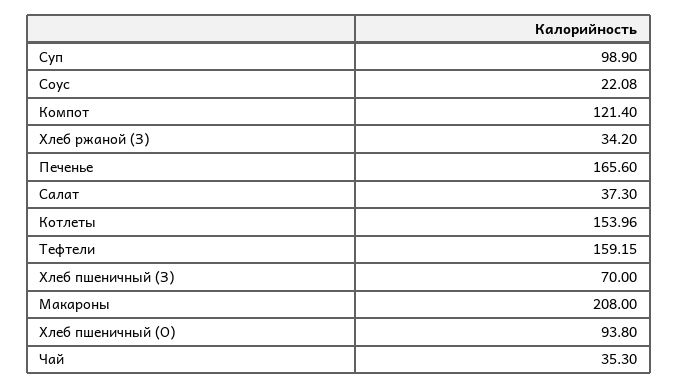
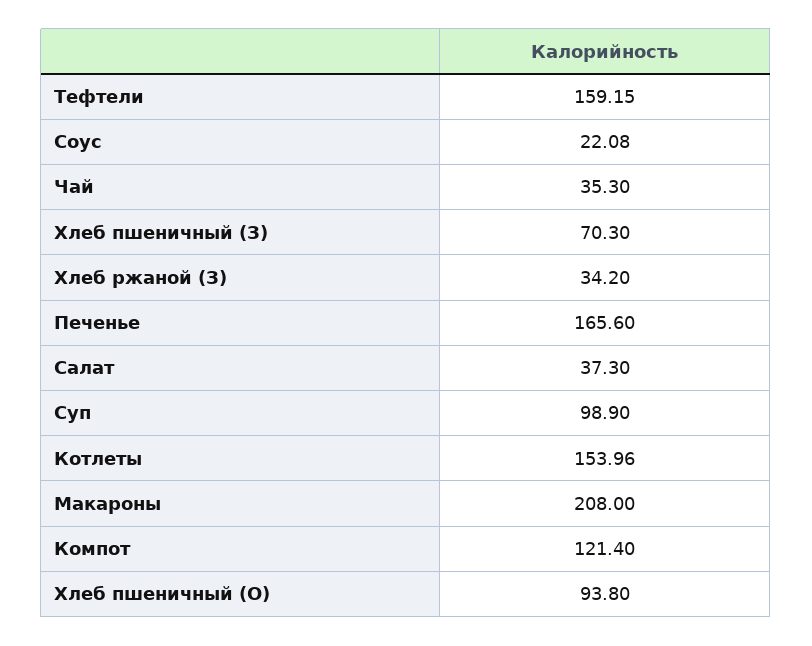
  {
    "Суп": 98.9,
    "Соус": 22.08,
    "Компот": 121.4,
    "Хлеб ржаной (З)": 34.2,
    "Печенье": 165.6,
    "Салат": 37.3,
    "Котлеты": 153.96,
    "Тефтели": 159.15,
-   "Хлеб пшеничный (З)": 70,
+   "Хлеб пшеничный (З)": 70.3,
    "Макароны": 208,
    "Хлеб пшеничный (О)": 93.8,
    "Чай": 35.3
  }

